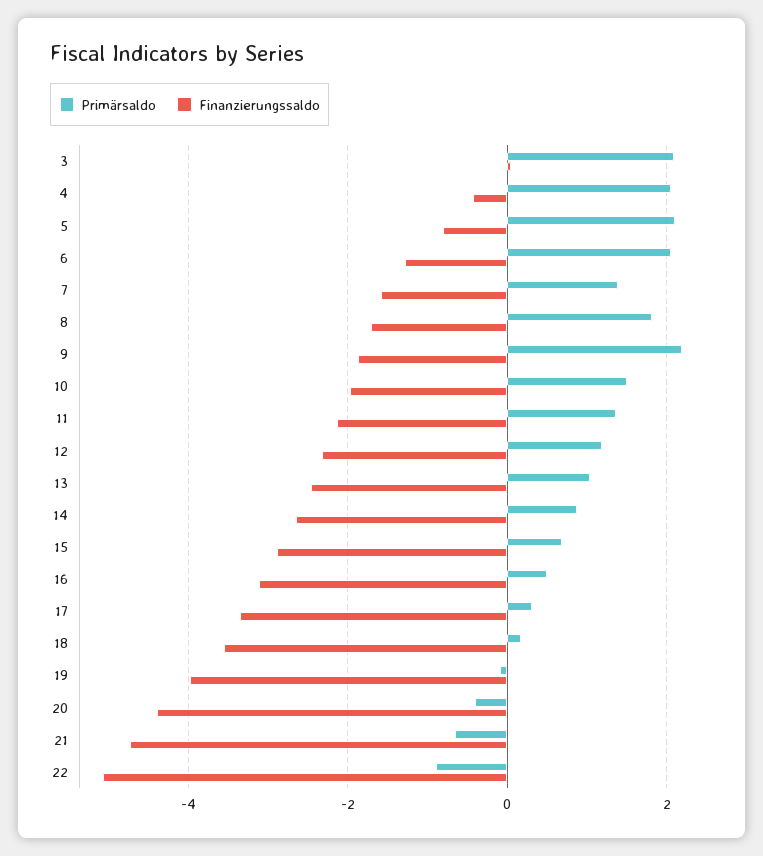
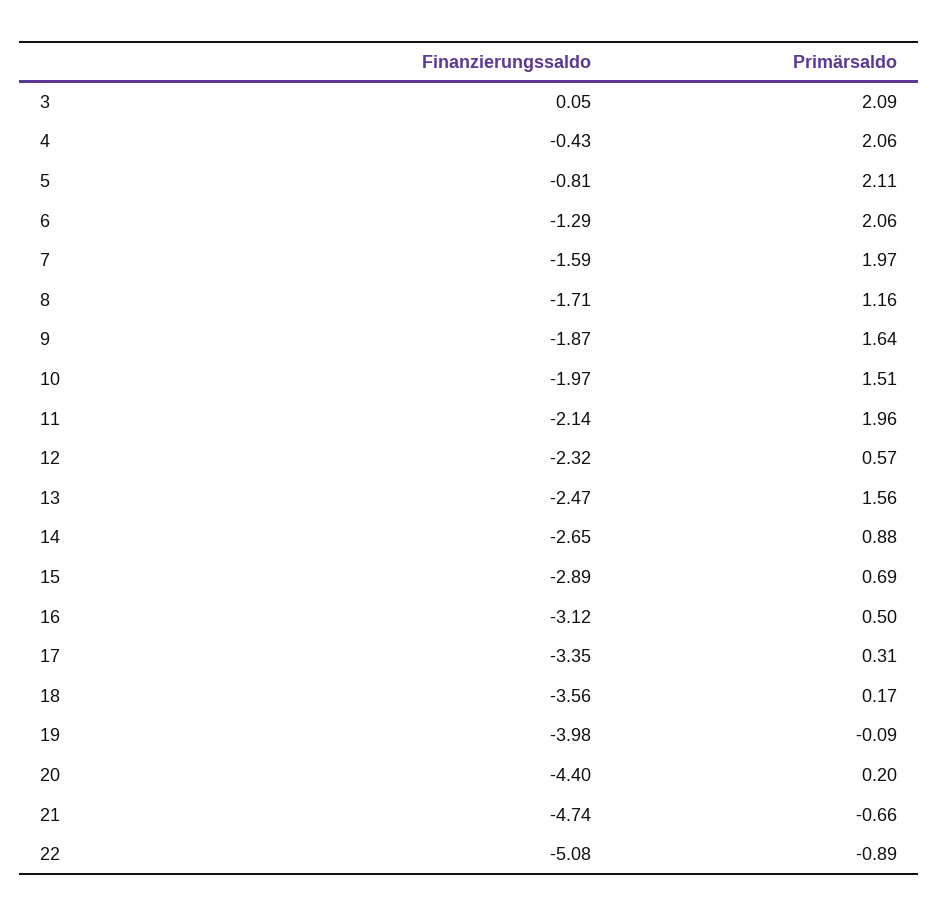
  {
    "Primärsaldo": {
      "3": 2.09,
      "4": 2.06,
      "5": 2.11,
      "6": 2.06,
-     "7": 1.4,
+     "7": 1.97,
-     "8": 1.8,
+     "8": 1.16,
-     "9": 2.2,
+     "9": 1.64,
      "10": 1.51,
-     "11": 1.4,
+     "11": 1.96,
-     "12": 1.2,
+     "12": 0.57,
-     "13": 1,
+     "13": 1.56,
      "14": 0.88,
      "15": 0.69,
      "16": 0.5,
      "17": 0.31,
      "18": 0.17,
      "19": -0.09,
-     "20": -0.4,
+     "20": 0.2,
      "21": -0.66,
      "22": -0.89
    },
    "Finanzierungssaldo": {
      "3": 0.05,
      "4": -0.43,
      "5": -0.81,
      "6": -1.29,
      "7": -1.59,
      "8": -1.71,
      "9": -1.87,
      "10": -1.97,
      "11": -2.14,
      "12": -2.32,
      "13": -2.47,
      "14": -2.65,
      "15": -2.89,
      "16": -3.12,
      "17": -3.35,
      "18": -3.56,
      "19": -3.98,
      "20": -4.4,
      "21": -4.74,
      "22": -5.08
    }
  }

